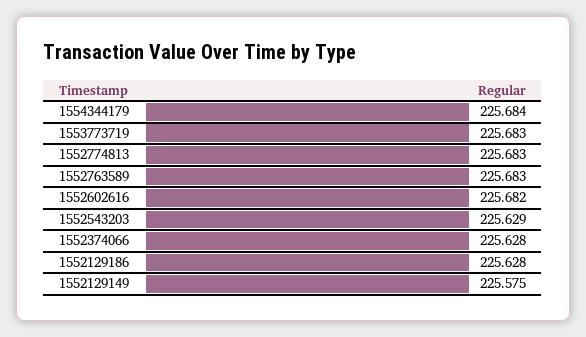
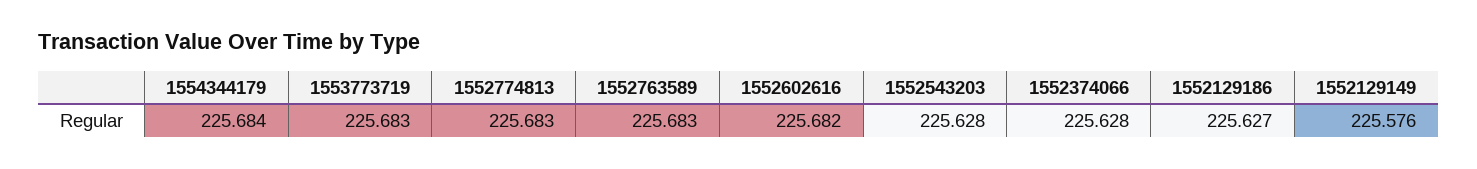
  {
    "1554344179": 225.684,
    "1553773719": 225.683,
    "1552774813": 225.683,
    "1552763589": 225.683,
    "1552602616": 225.682,
-   "1552543203": 225.629,
+   "1552543203": 225.628,
    "1552374066": 225.628,
-   "1552129186": 225.628,
+   "1552129186": 225.627,
-   "1552129149": 225.575
+   "1552129149": 225.576
  }

